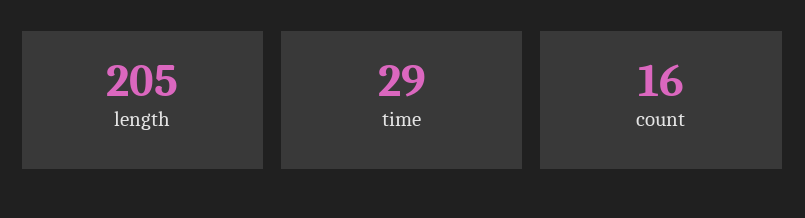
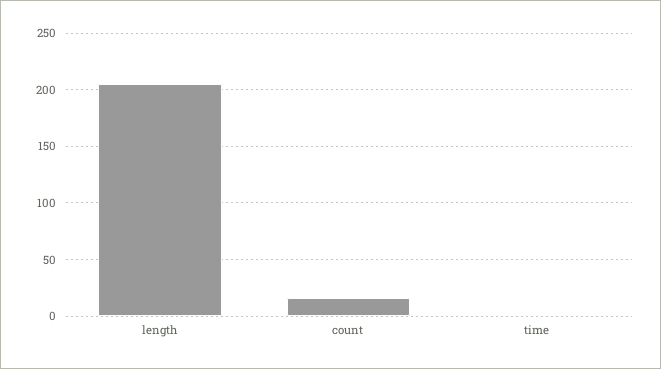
  {
    "length": 205,
-   "time": 29,
+   "time": 0,
    "count": 16
  }

